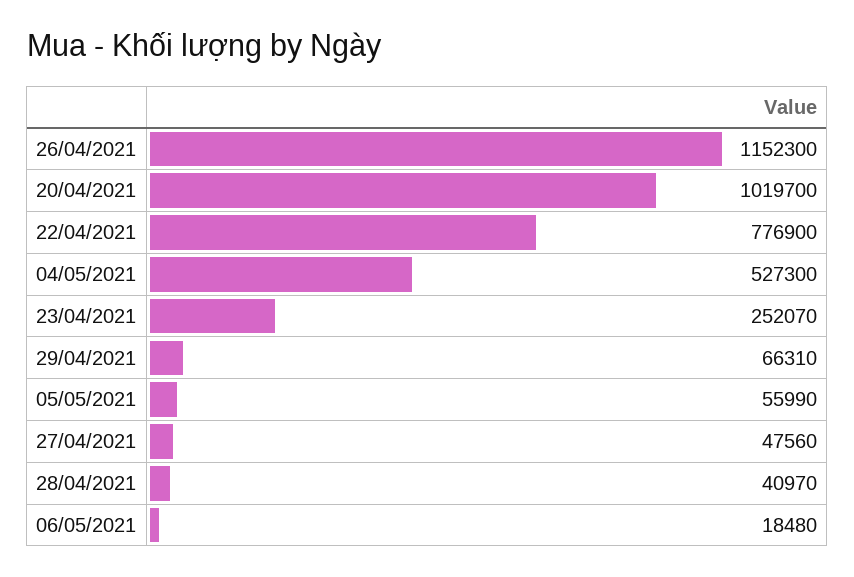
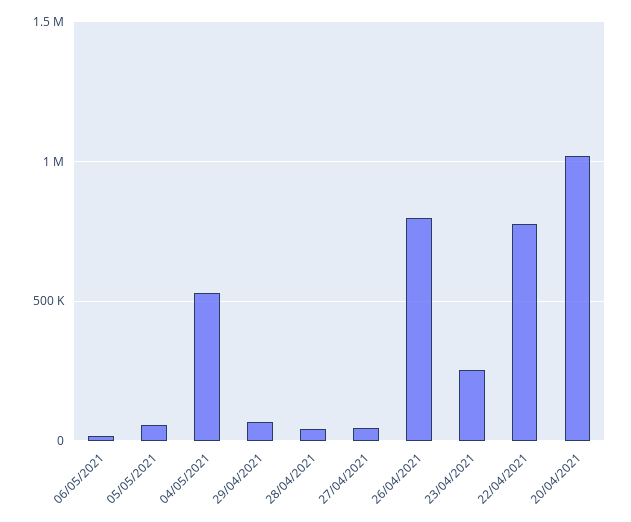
  {
-   "26/04/2021": 1152300,
+   "26/04/2021": 800000,
    "20/04/2021": 1019700,
    "22/04/2021": 776900,
    "04/05/2021": 527300,
    "23/04/2021": 252070,
    "29/04/2021": 66310,
    "05/05/2021": 55990,
    "27/04/2021": 47560,
    "28/04/2021": 40970,
    "06/05/2021": 18480
  }

